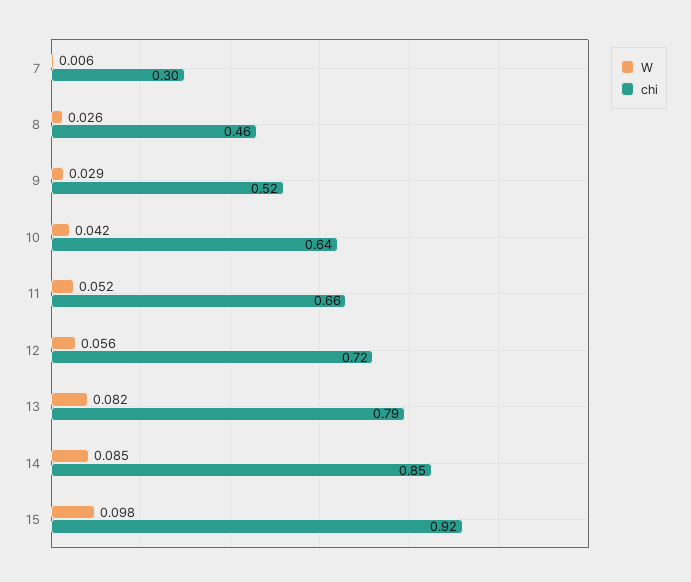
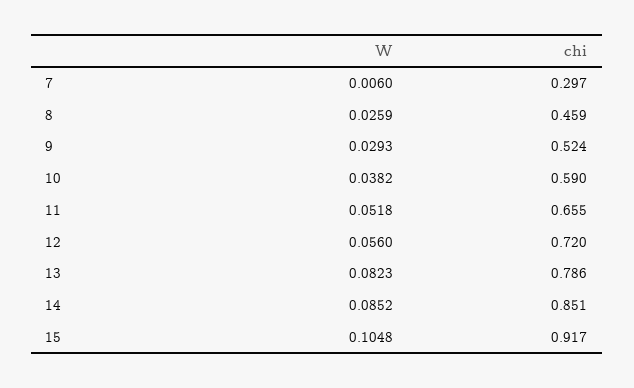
  {
    "W": {
      "7": 0.006,
      "8": 0.0259,
      "9": 0.0293,
-     "10": 0.042,
+     "10": 0.0382,
      "11": 0.0518,
      "12": 0.056,
      "13": 0.0823,
      "14": 0.0852,
-     "15": 0.098
+     "15": 0.1048
    },
    "chi": {
      "7": 0.297,
      "8": 0.459,
      "9": 0.524,
-     "10": 0.64,
+     "10": 0.59,
      "11": 0.655,
      "12": 0.72,
      "13": 0.786,
      "14": 0.851,
      "15": 0.917
    }
  }

